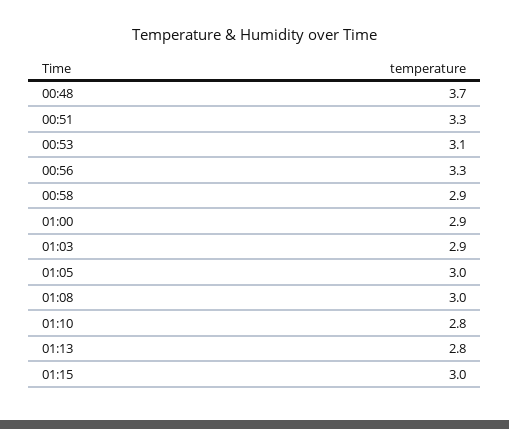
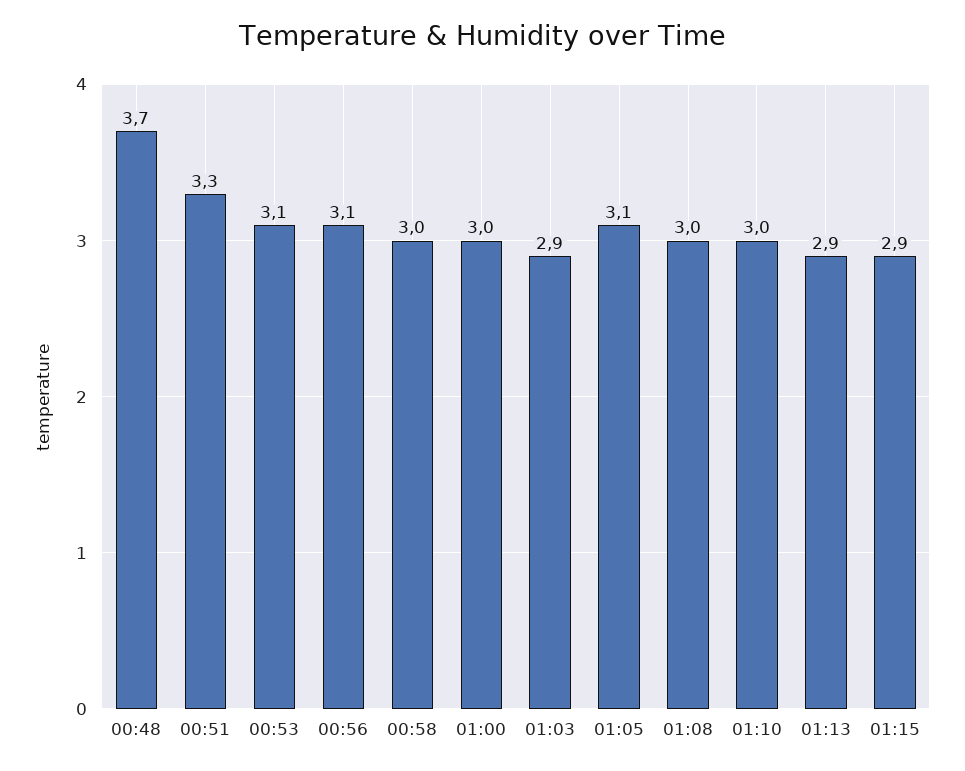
  {
    "00:48": 3.7,
    "00:51": 3.3,
    "00:53": 3.1,
-   "00:56": 3.3,
+   "00:56": 3.1,
-   "00:58": 2.9,
+   "00:58": 3,
-   "01:00": 2.9,
+   "01:00": 3,
    "01:03": 2.9,
-   "01:05": 3,
+   "01:05": 3.1,
    "01:08": 3,
-   "01:10": 2.8,
+   "01:10": 3,
-   "01:13": 2.8,
+   "01:13": 2.9,
-   "01:15": 3
+   "01:15": 2.9
  }

